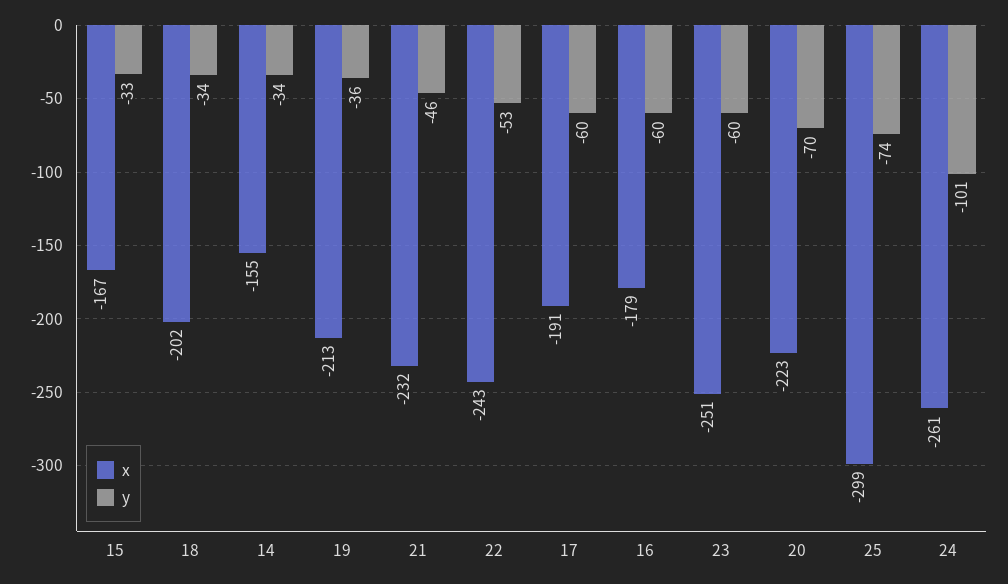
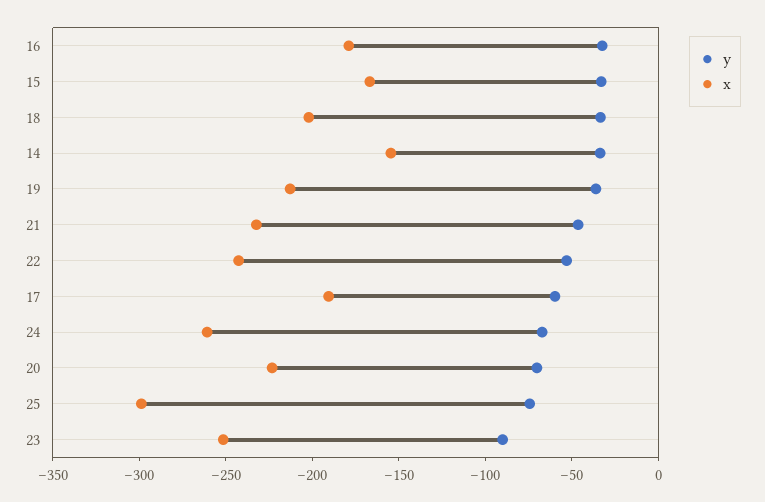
  {
    "x": {
      "15": -167,
      "18": -202,
      "14": -155,
      "19": -213,
      "21": -232,
      "22": -243,
      "17": -191,
      "16": -179,
      "23": -251,
      "20": -223,
      "25": -299,
      "24": -261
    },
    "y": {
      "15": -33,
      "18": -34,
      "14": -34,
      "19": -36,
      "21": -46,
      "22": -53,
      "17": -60,
-     "16": -60,
+     "16": -30,
-     "23": -60,
+     "23": -90,
      "20": -70,
      "25": -74,
-     "24": -101
+     "24": -70
    }
  }

